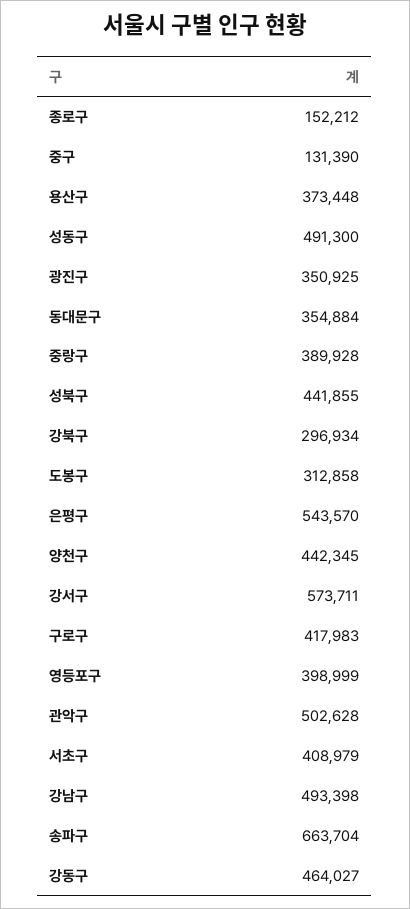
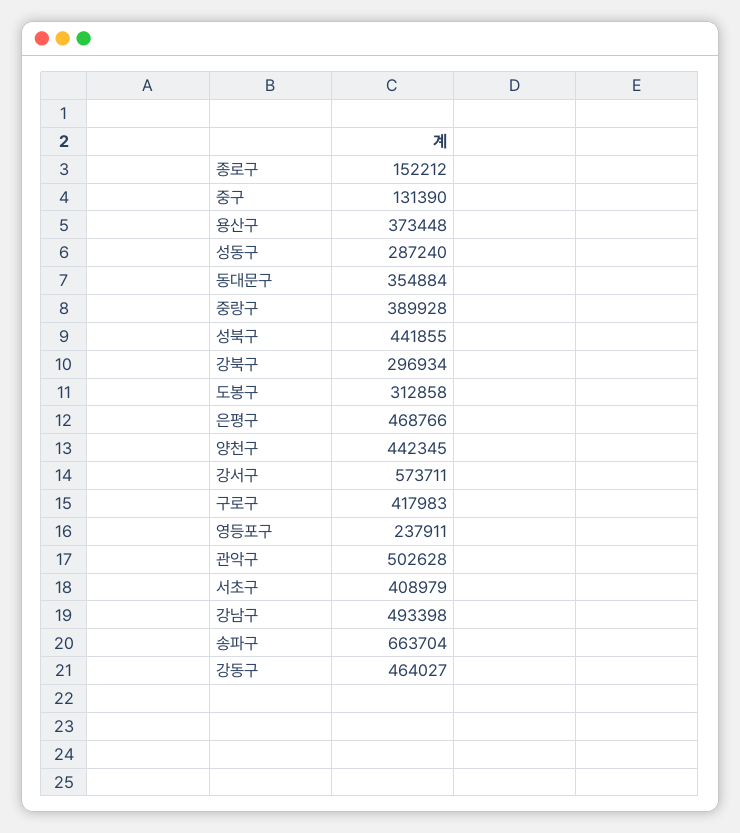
  {
    "종로구": 152212,
    "중구": 131390,
    "용산구": 373448,
-   "성동구": 491300,
+   "성동구": 287240,
-   "광진구": 350925,
    "동대문구": 354884,
    "중랑구": 389928,
    "성북구": 441855,
    "강북구": 296934,
    "도봉구": 312858,
-   "은평구": 543570,
+   "은평구": 468766,
    "양천구": 442345,
    "강서구": 573711,
    "구로구": 417983,
-   "영등포구": 398999,
+   "영등포구": 237911,
    "관악구": 502628,
    "서초구": 408979,
    "강남구": 493398,
    "송파구": 663704,
    "강동구": 464027
  }

